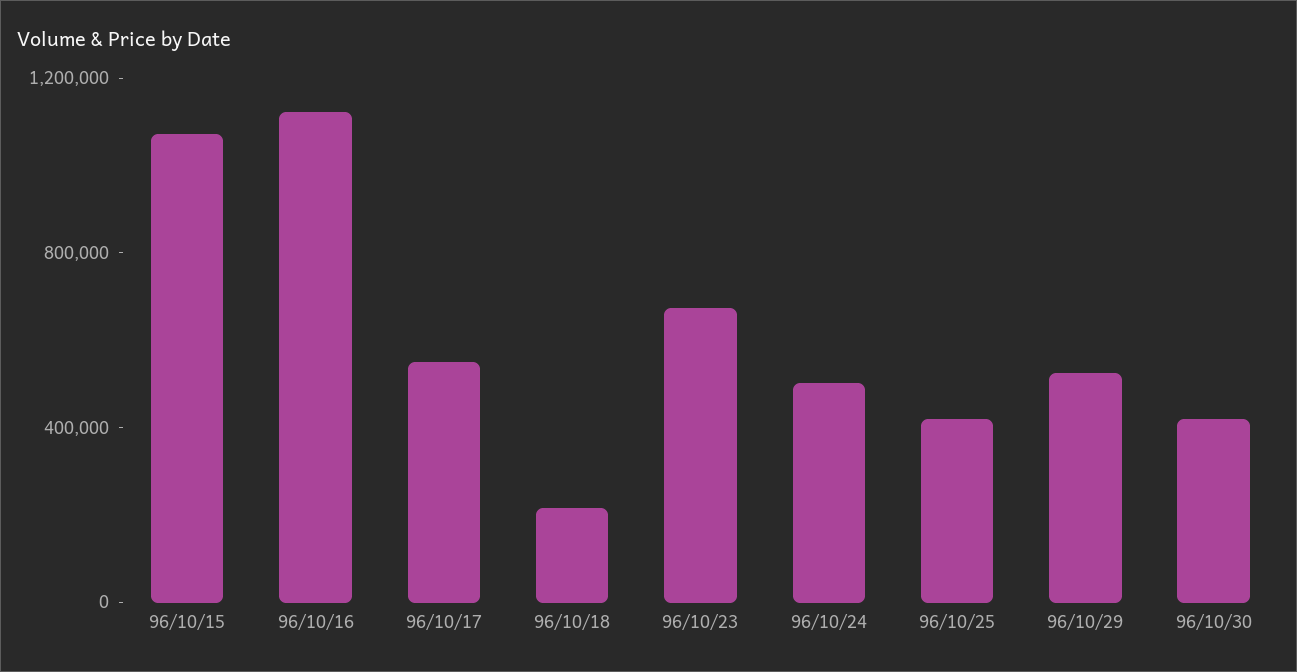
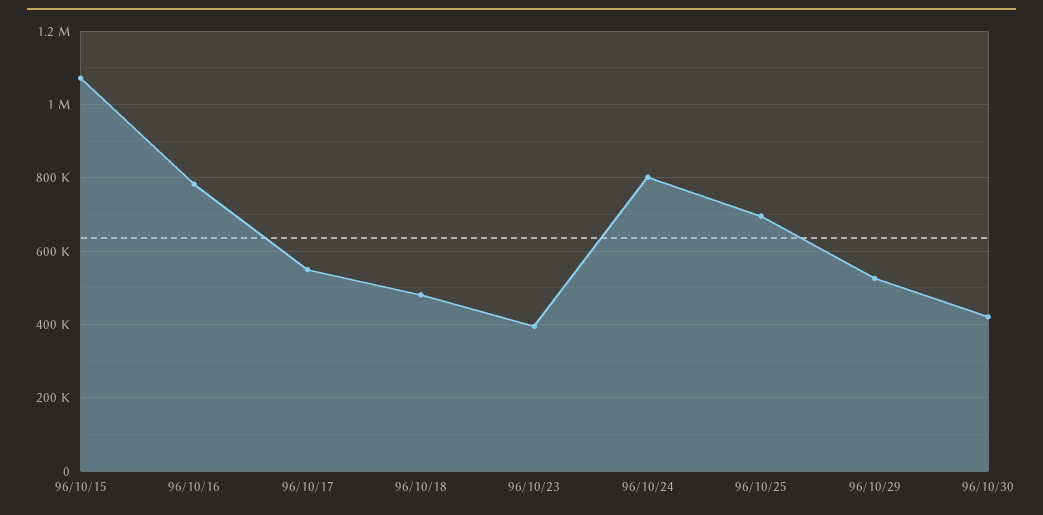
  {
    "96/10/15": 1080000,
-   "96/10/16": 1100000,
+   "96/10/16": 780000,
    "96/10/17": 560000,
-   "96/10/18": 200000,
+   "96/10/18": 480000,
-   "96/10/23": 700000,
+   "96/10/23": 400000,
-   "96/10/24": 500000,
+   "96/10/24": 800000,
-   "96/10/25": 400000,
+   "96/10/25": 700000,
    "96/10/29": 520000,
    "96/10/30": 420000
  }

